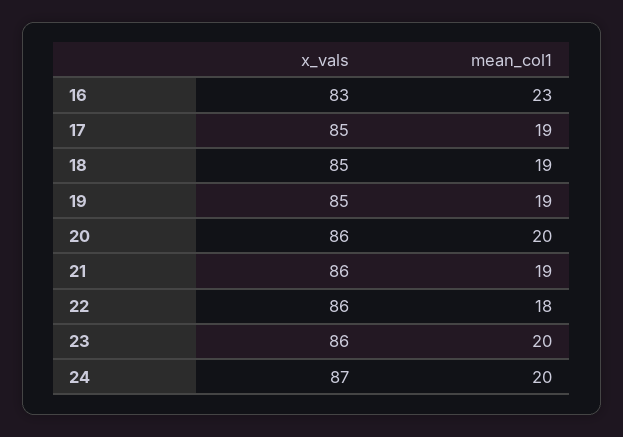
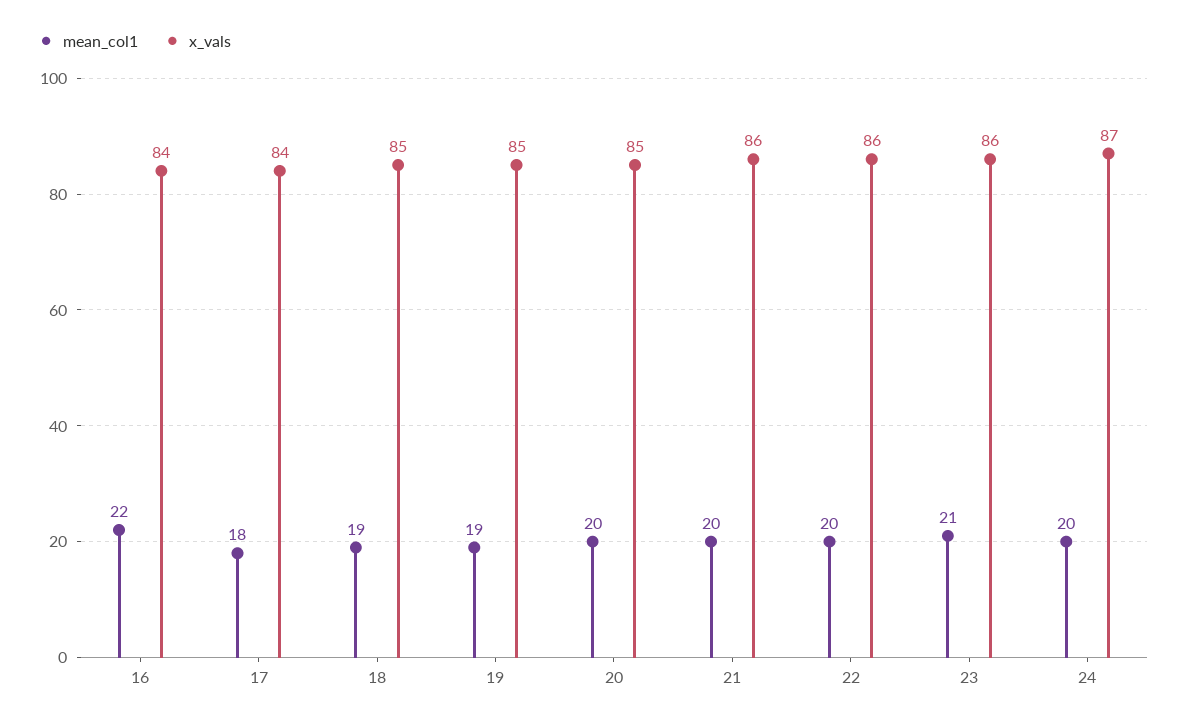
  {
    "x_vals": {
-     "16": 83,
+     "16": 84,
-     "17": 85,
+     "17": 84,
      "18": 85,
      "19": 85,
-     "20": 86,
+     "20": 85,
      "21": 86,
      "22": 86,
      "23": 86,
      "24": 87
    },
    "mean_col1": {
-     "16": 23,
+     "16": 22,
-     "17": 19,
+     "17": 18,
      "18": 19,
      "19": 19,
      "20": 20,
-     "21": 19,
+     "21": 20,
-     "22": 18,
+     "22": 20,
-     "23": 20,
+     "23": 21,
      "24": 20
    }
  }

